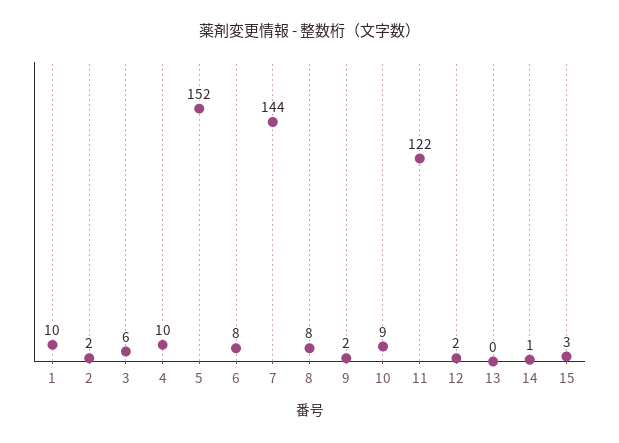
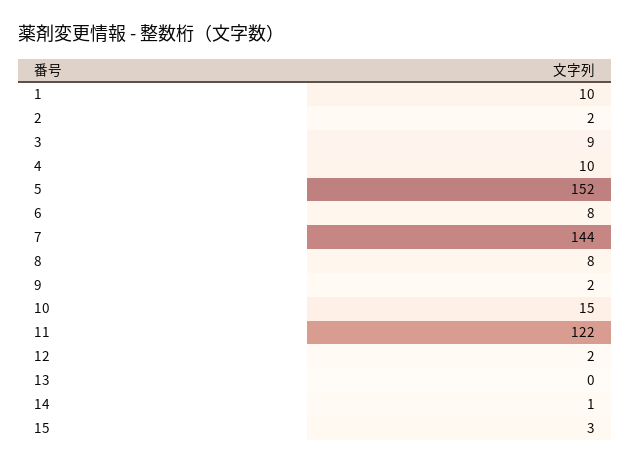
  {
    "1": 10,
    "2": 2,
-   "3": 6,
+   "3": 9,
    "4": 10,
    "5": 152,
    "6": 8,
    "7": 144,
    "8": 8,
    "9": 2,
-   "10": 9,
+   "10": 15,
    "11": 122,
    "12": 2,
    "13": 0,
    "14": 1,
    "15": 3
  }

